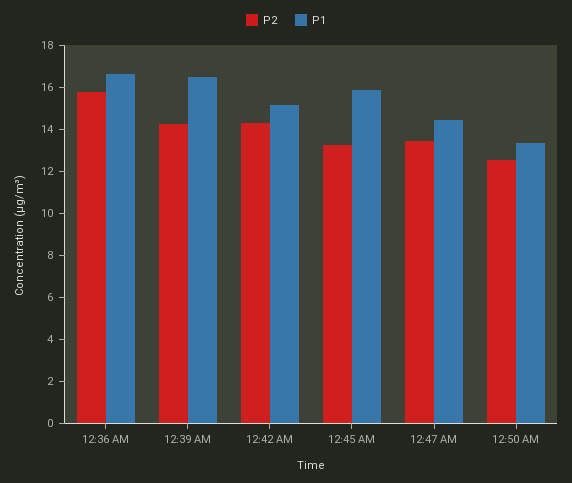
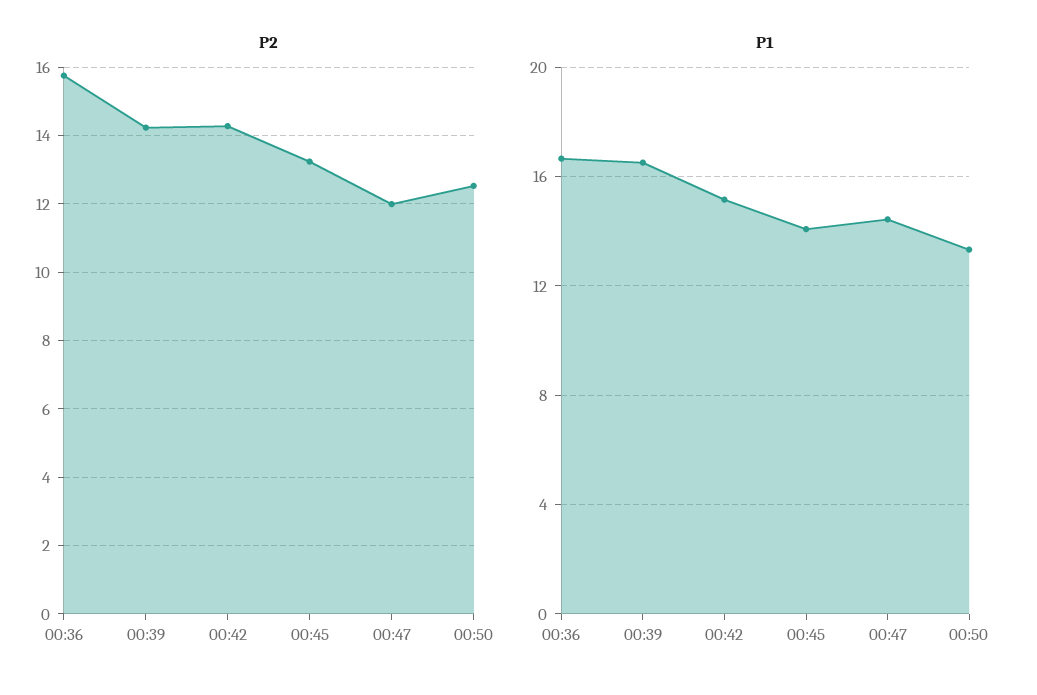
  {
    "P2": {
      "12:36 AM": 15.8,
      "12:39 AM": 14.2,
      "12:42 AM": 14.2,
      "12:45 AM": 13.2,
-     "12:47 AM": 13.5,
+     "12:47 AM": 12,
      "12:50 AM": 12.6
    },
    "P1": {
      "12:36 AM": 16.5,
      "12:39 AM": 16.5,
      "12:42 AM": 15,
-     "12:45 AM": 16,
+     "12:45 AM": 14,
      "12:47 AM": 14.5,
      "12:50 AM": 13.5
    }
  }

